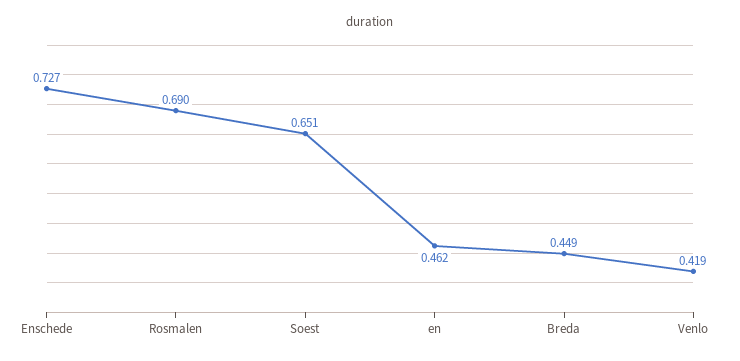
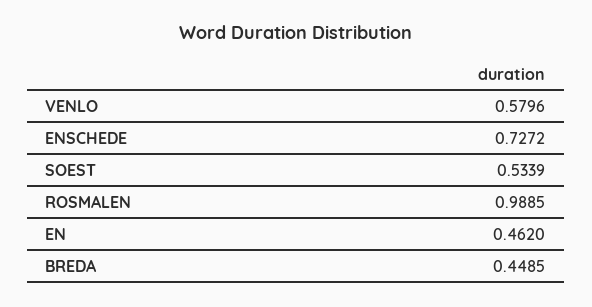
  {
    "Enschede": 0.7272,
-   "Rosmalen": 0.69,
+   "Rosmalen": 0.9885,
-   "Soest": 0.651,
+   "Soest": 0.5339,
    "en": 0.462,
    "Breda": 0.4485,
-   "Venlo": 0.419
+   "Venlo": 0.5796
  }

